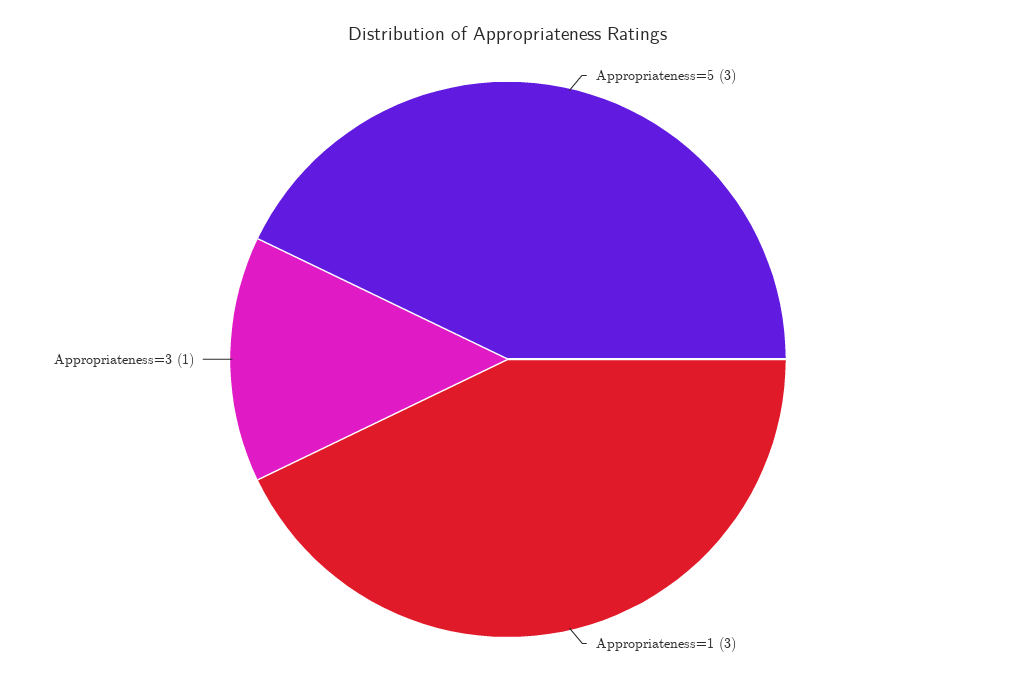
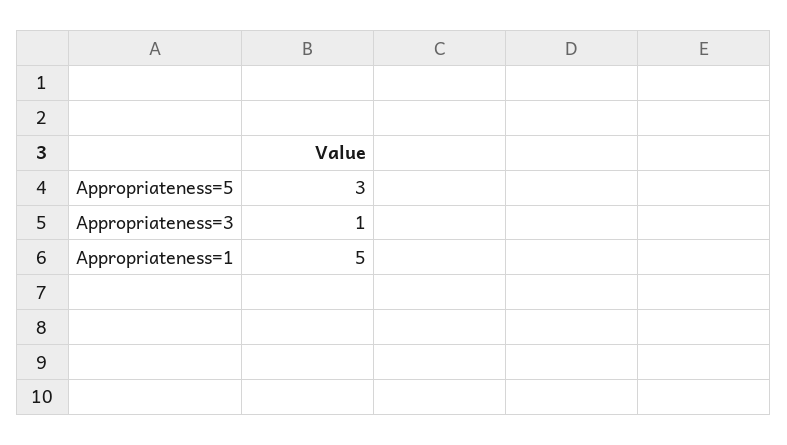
  {
    "Appropriateness=5": 3,
-   "Appropriateness=1": 3,
+   "Appropriateness=1": 5,
    "Appropriateness=3": 1
  }

